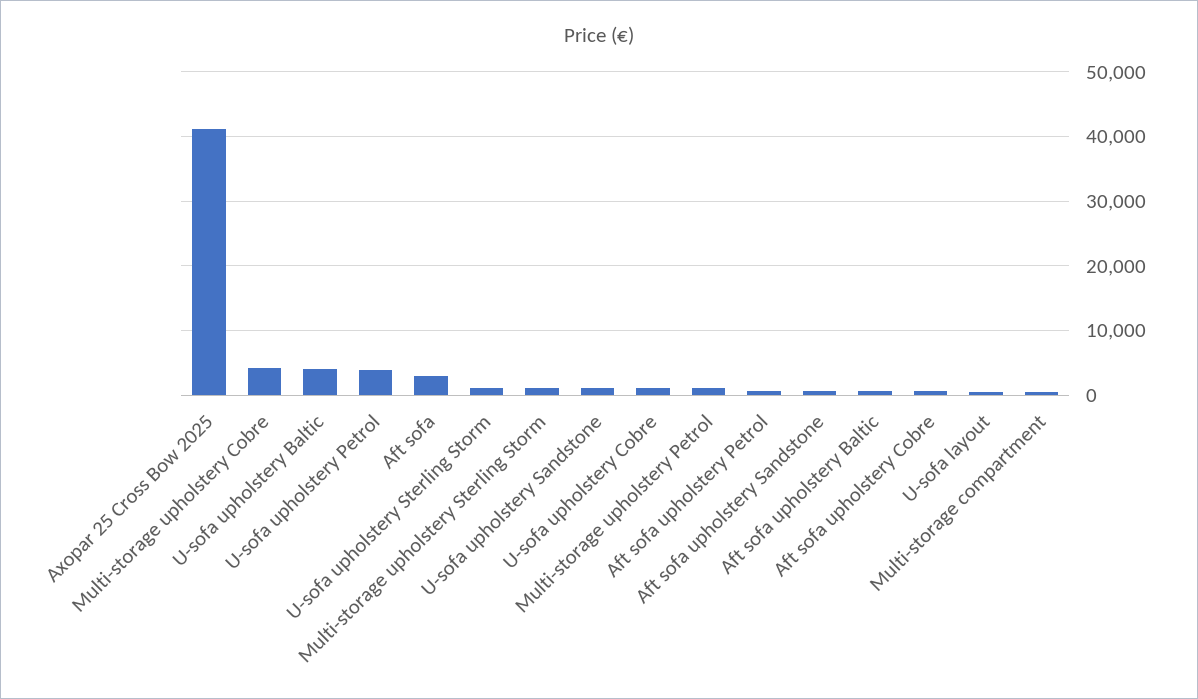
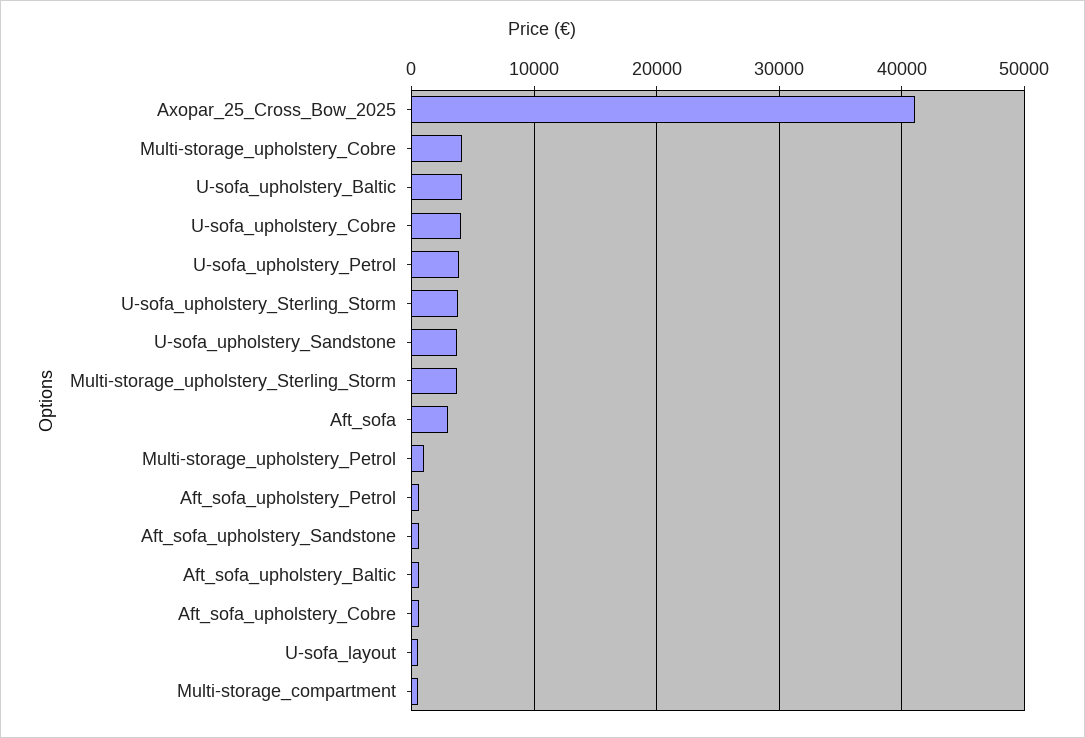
  {
    "Axopar 25 Cross Bow 2025": 41000,
    "Multi-storage upholstery Cobre": 4000,
    "U-sofa upholstery Baltic": 4000,
    "U-sofa upholstery Petrol": 4000,
    "Aft sofa": 3000,
-   "U-sofa upholstery Sterling Storm": 1000,
+   "U-sofa upholstery Sterling Storm": 4000,
-   "Multi-storage upholstery Sterling Storm": 1000,
+   "Multi-storage upholstery Sterling Storm": 4000,
-   "U-sofa upholstery Sandstone": 1000,
+   "U-sofa upholstery Sandstone": 4000,
-   "U-sofa upholstery Cobre": 1000,
+   "U-sofa upholstery Cobre": 4000,
    "Multi-storage upholstery Petrol": 1000,
    "Aft sofa upholstery Petrol": 1000,
    "Aft sofa upholstery Sandstone": 1000,
    "Aft sofa upholstery Baltic": 1000,
    "Aft sofa upholstery Cobre": 1000,
    "U-sofa layout": 1000,
    "Multi-storage compartment": 1000
  }

